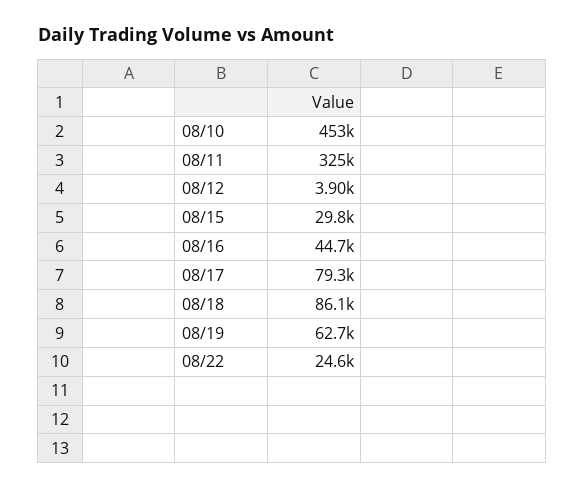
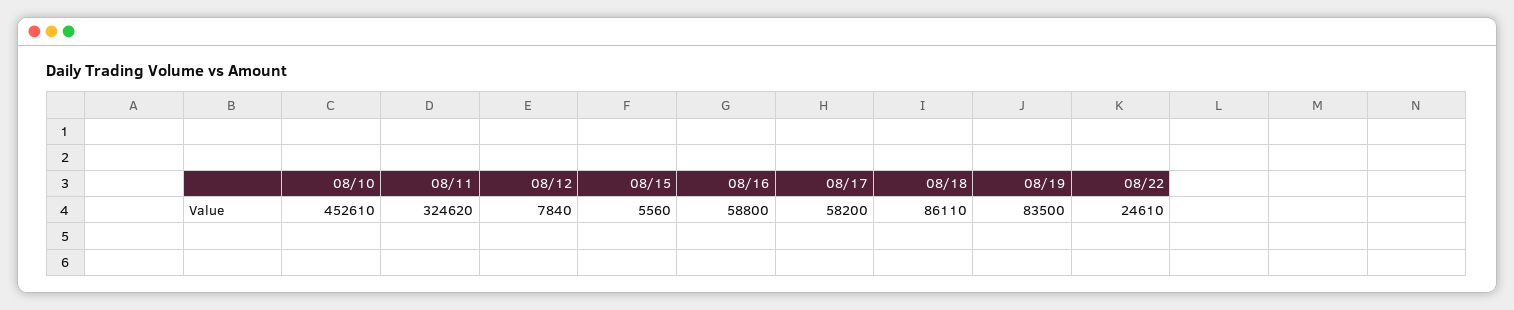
  {
    "08/10": 452610,
    "08/11": 324620,
-   "08/12": 3900,
+   "08/12": 7840,
-   "08/15": 29800,
+   "08/15": 5560,
-   "08/16": 44700,
+   "08/16": 58800,
-   "08/17": 79300,
+   "08/17": 58200,
    "08/18": 86110,
-   "08/19": 62700,
+   "08/19": 83500,
    "08/22": 24610
  }

